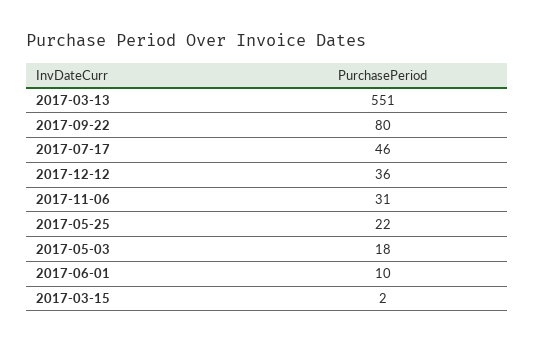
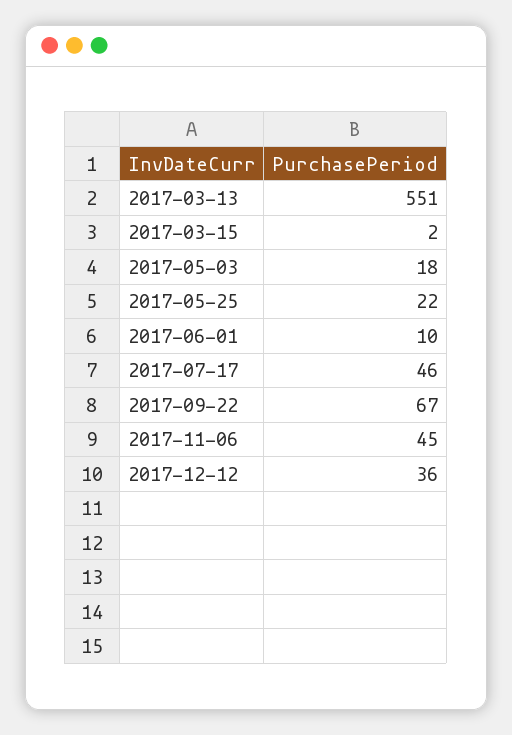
  {
    "2017-03-13": 551,
-   "2017-09-22": 80,
+   "2017-09-22": 67,
    "2017-07-17": 46,
    "2017-12-12": 36,
-   "2017-11-06": 31,
+   "2017-11-06": 45,
    "2017-05-25": 22,
    "2017-05-03": 18,
    "2017-06-01": 10,
    "2017-03-15": 2
  }

